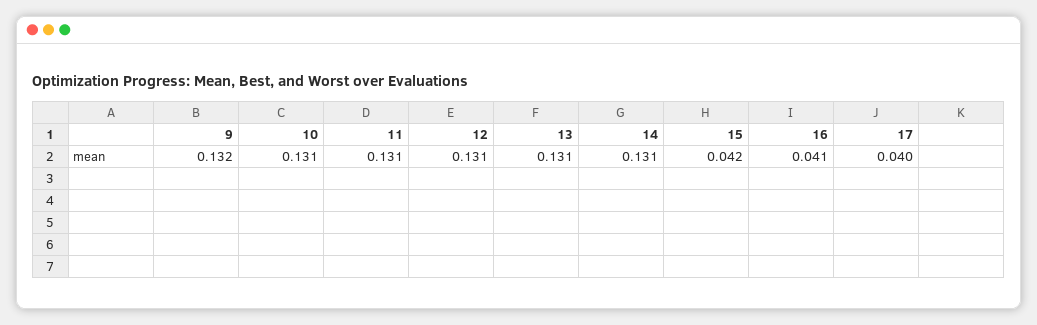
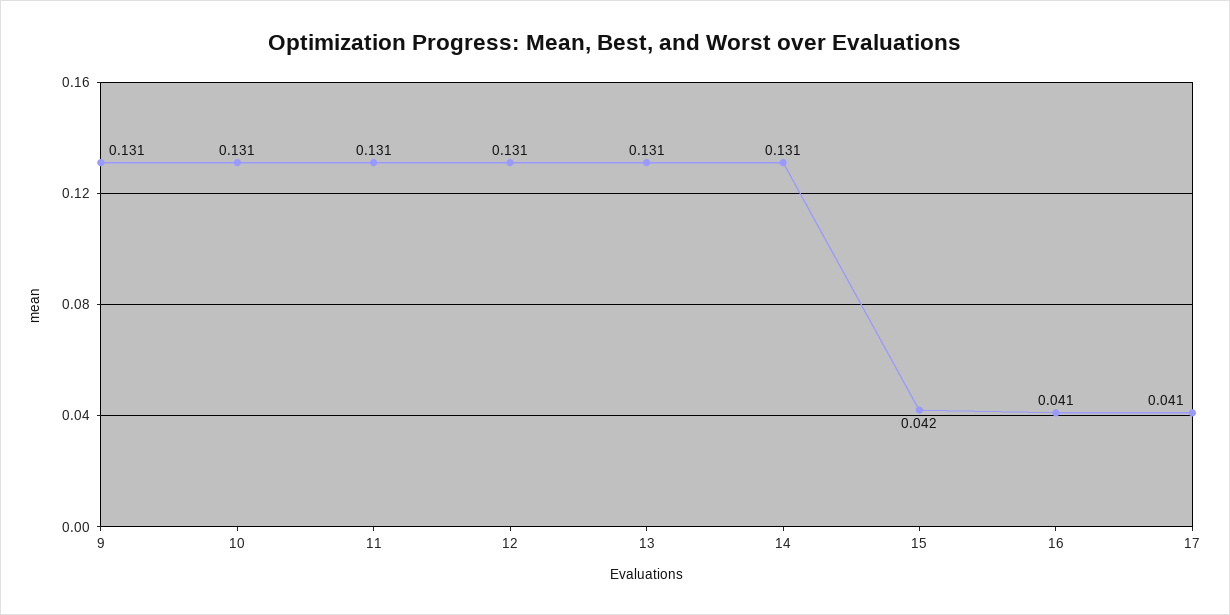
  {
-   "9": 0.132,
+   "9": 0.131,
    "10": 0.131,
    "11": 0.131,
    "12": 0.131,
    "13": 0.131,
    "14": 0.131,
    "15": 0.042,
    "16": 0.041,
-   "17": 0.04
+   "17": 0.041
  }

